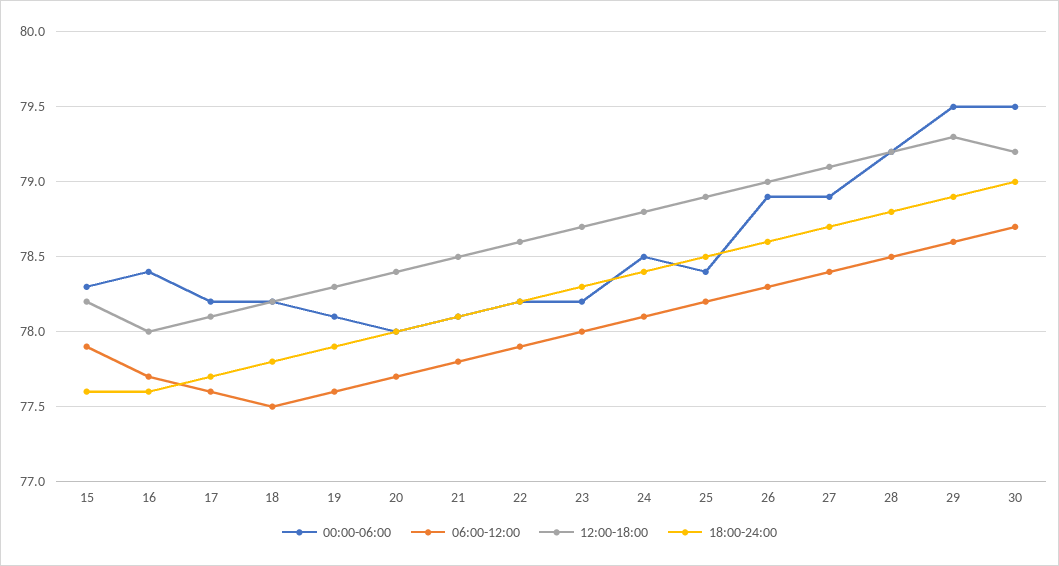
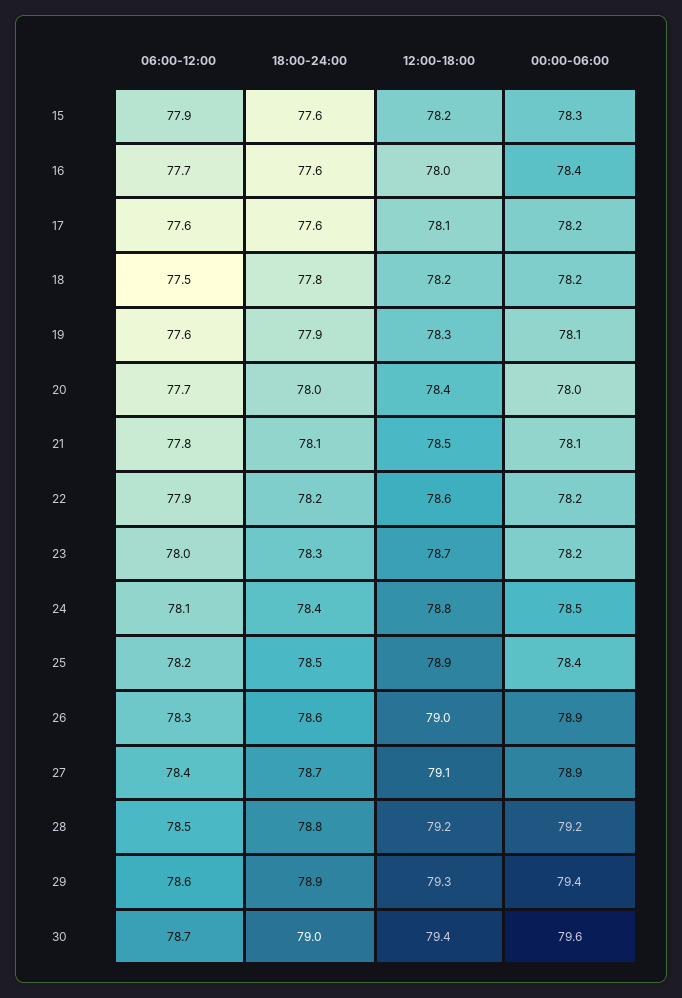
  {
    "00:00-06:00": {
      "15": 78.3,
      "16": 78.4,
      "17": 78.2,
      "18": 78.2,
      "19": 78.1,
      "20": 78,
      "21": 78.1,
      "22": 78.2,
      "23": 78.2,
      "24": 78.5,
      "25": 78.4,
      "26": 78.9,
      "27": 78.9,
      "28": 79.2,
-     "29": 79.5,
+     "29": 79.4,
-     "30": 79.5
+     "30": 79.6
    },
    "06:00-12:00": {
      "15": 77.9,
      "16": 77.7,
      "17": 77.6,
      "18": 77.5,
      "19": 77.6,
      "20": 77.7,
      "21": 77.8,
      "22": 77.9,
      "23": 78,
      "24": 78.1,
      "25": 78.2,
      "26": 78.3,
      "27": 78.4,
      "28": 78.5,
      "29": 78.6,
      "30": 78.7
    },
    "12:00-18:00": {
      "15": 78.2,
      "16": 78,
      "17": 78.1,
      "18": 78.2,
      "19": 78.3,
      "20": 78.4,
      "21": 78.5,
      "22": 78.6,
      "23": 78.7,
      "24": 78.8,
      "25": 78.9,
      "26": 79,
      "27": 79.1,
      "28": 79.2,
      "29": 79.3,
-     "30": 79.2
+     "30": 79.4
    },
    "18:00-24:00": {
      "15": 77.6,
      "16": 77.6,
-     "17": 77.7,
+     "17": 77.6,
      "18": 77.8,
      "19": 77.9,
      "20": 78,
      "21": 78.1,
      "22": 78.2,
      "23": 78.3,
      "24": 78.4,
      "25": 78.5,
      "26": 78.6,
      "27": 78.7,
      "28": 78.8,
      "29": 78.9,
      "30": 79
    }
  }

